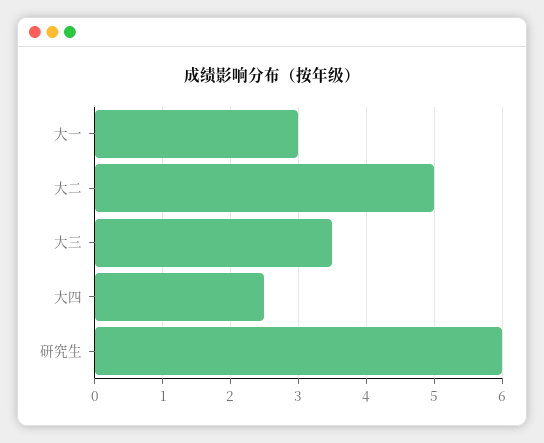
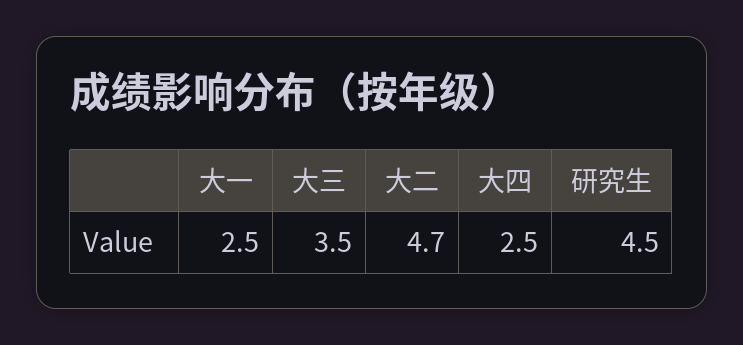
  {
-   "大一": 3,
+   "大一": 2.5,
-   "大二": 5,
+   "大二": 4.7,
    "大三": 3.5,
    "大四": 2.5,
-   "研究生": 6
+   "研究生": 4.5
  }

